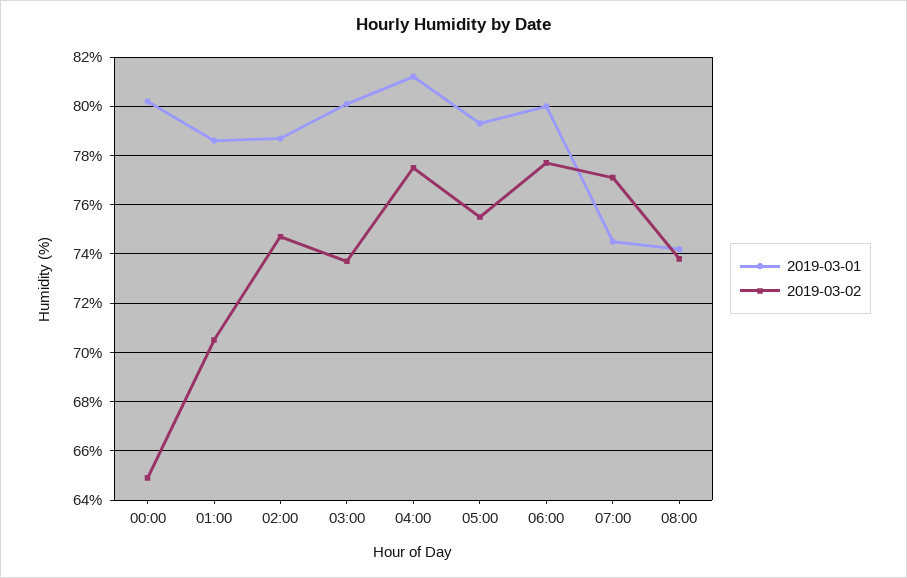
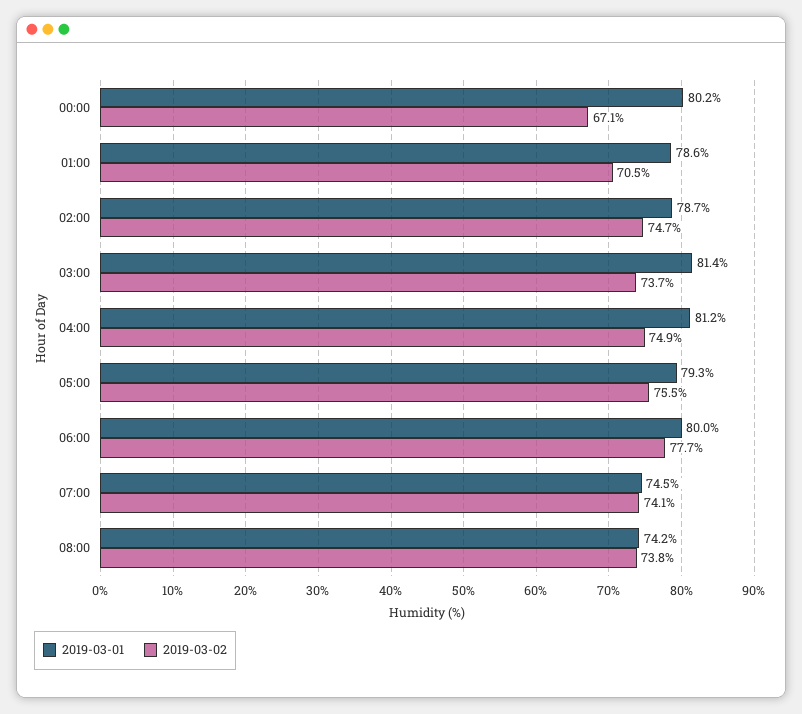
  {
    "2019-03-01": {
      "00:00": 80.2,
      "01:00": 78.6,
      "02:00": 78.7,
-     "03:00": 80,
+     "03:00": 81.4,
      "04:00": 81.2,
      "05:00": 79.3,
      "06:00": 80,
      "07:00": 74.5,
      "08:00": 74.2
    },
    "2019-03-02": {
-     "00:00": 65,
+     "00:00": 67.1,
      "01:00": 70.5,
      "02:00": 74.7,
      "03:00": 73.7,
-     "04:00": 77.5,
+     "04:00": 74.9,
      "05:00": 75.5,
      "06:00": 77.7,
-     "07:00": 77,
+     "07:00": 74.1,
      "08:00": 73.8
    }
  }

